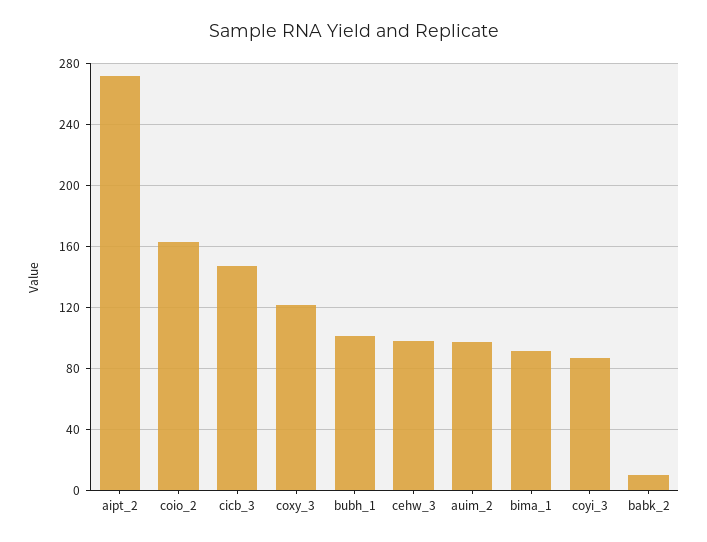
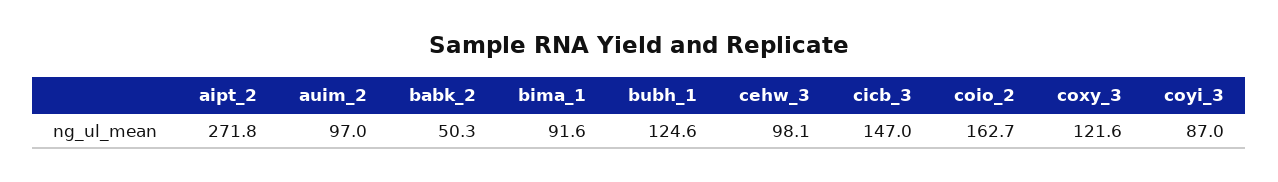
  {
    "aipt_2": 271.8,
    "coio_2": 162.7,
    "cicb_3": 147,
    "coxy_3": 121.6,
-   "bubh_1": 100,
+   "bubh_1": 124.6,
    "cehw_3": 98.1,
    "auim_2": 97,
    "bima_1": 91.6,
    "coyi_3": 87,
-   "babk_2": 10
+   "babk_2": 50.3
  }

